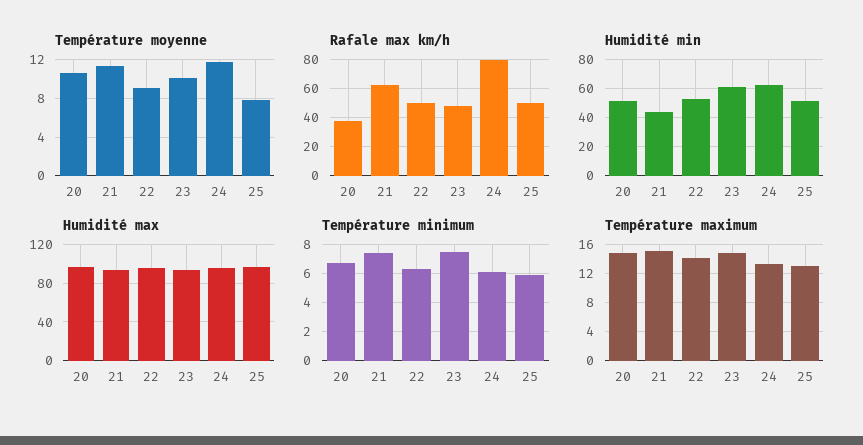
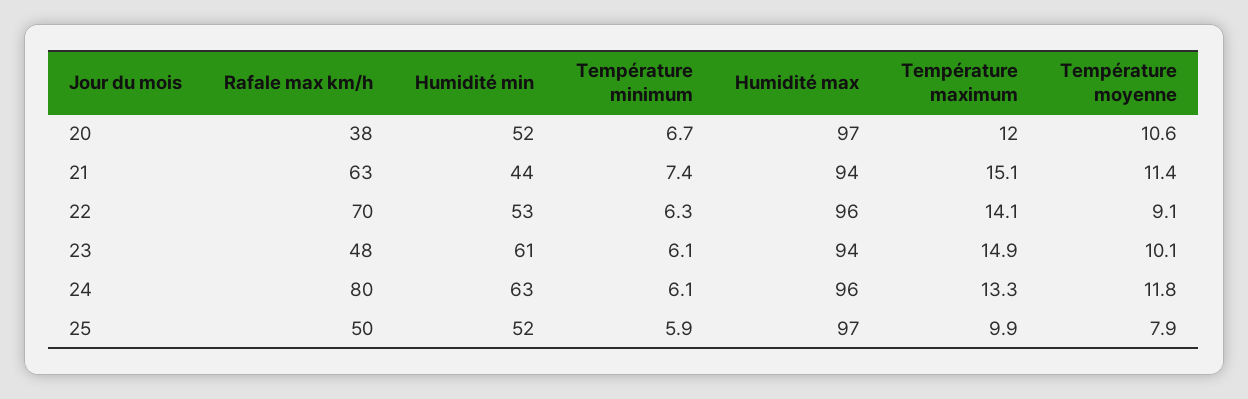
  {
    "Température moyenne": {
      "20": 10.6,
      "21": 11.4,
      "22": 9.1,
      "23": 10.1,
      "24": 11.8,
      "25": 7.9
    },
    "Rafale max km/h": {
      "20": 38,
      "21": 63,
-     "22": 50,
+     "22": 70,
      "23": 48,
      "24": 80,
      "25": 50
    },
    "Humidité min": {
      "20": 52,
      "21": 44,
      "22": 53,
      "23": 61,
      "24": 63,
      "25": 52
    },
    "Humidité max": {
      "20": 97,
      "21": 94,
      "22": 96,
      "23": 94,
      "24": 96,
      "25": 97
    },
    "Température minimum": {
      "20": 6.7,
      "21": 7.4,
      "22": 6.3,
-     "23": 7.5,
+     "23": 6.1,
      "24": 6.1,
      "25": 5.9
    },
    "Température maximum": {
-     "20": 15,
+     "20": 12,
      "21": 15.1,
      "22": 14.1,
      "23": 14.9,
      "24": 13.3,
-     "25": 13
+     "25": 9.9
    }
  }

